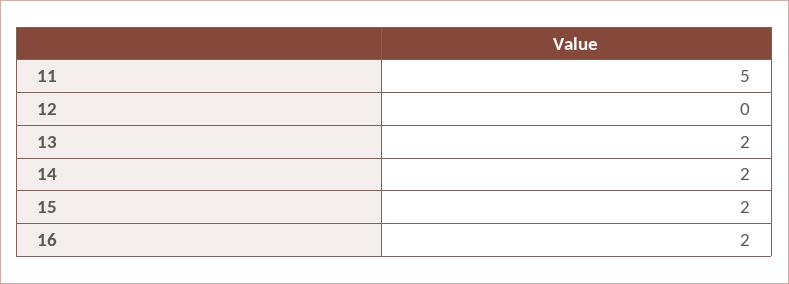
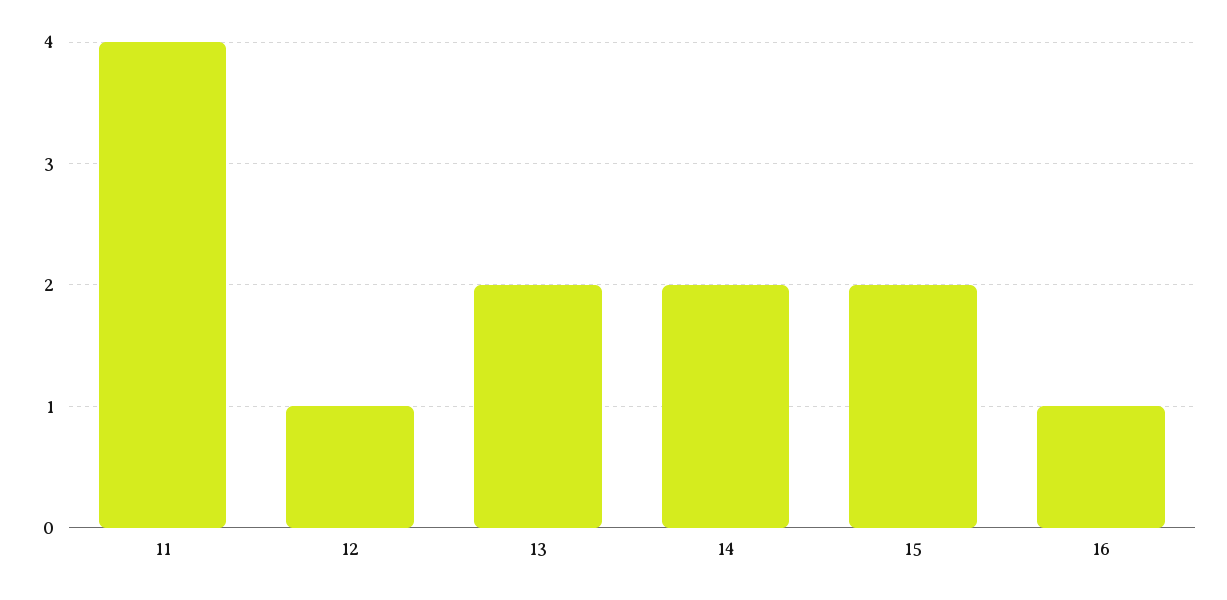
  {
-   "11": 5,
+   "11": 4,
-   "12": 0,
+   "12": 1,
    "13": 2,
    "14": 2,
    "15": 2,
-   "16": 2
+   "16": 1
  }

